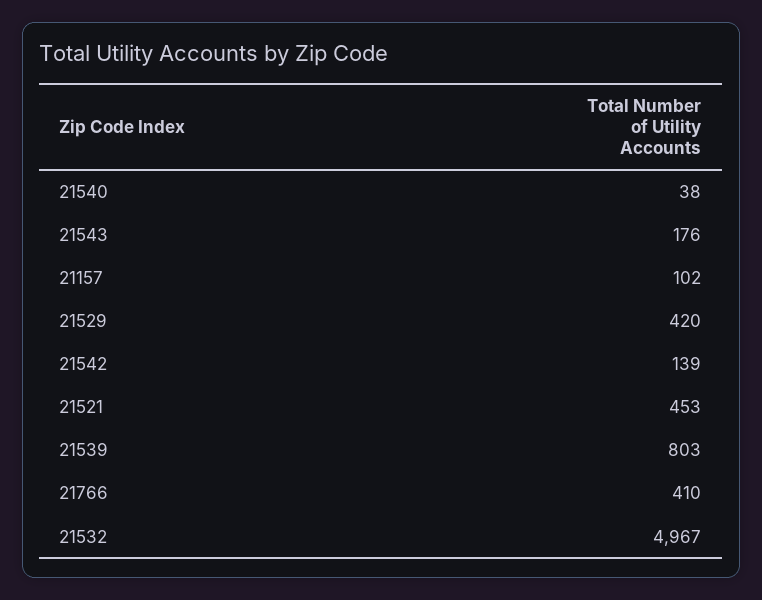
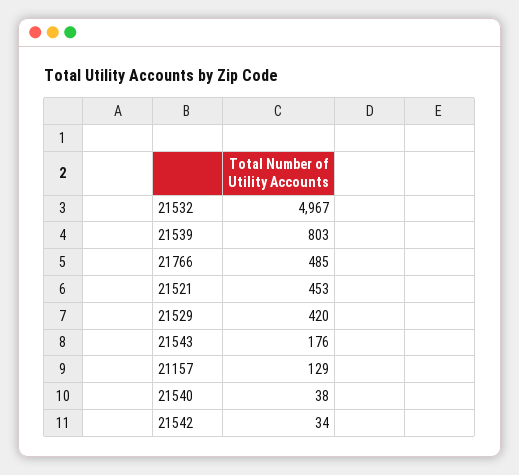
  {
    "21540": 38,
    "21543": 176,
-   "21157": 102,
+   "21157": 129,
    "21529": 420,
-   "21542": 139,
+   "21542": 34,
    "21521": 453,
    "21539": 803,
-   "21766": 410,
+   "21766": 485,
    "21532": 4967
  }

